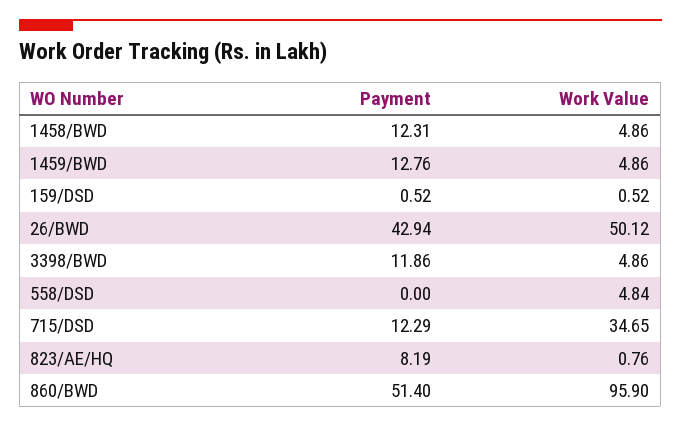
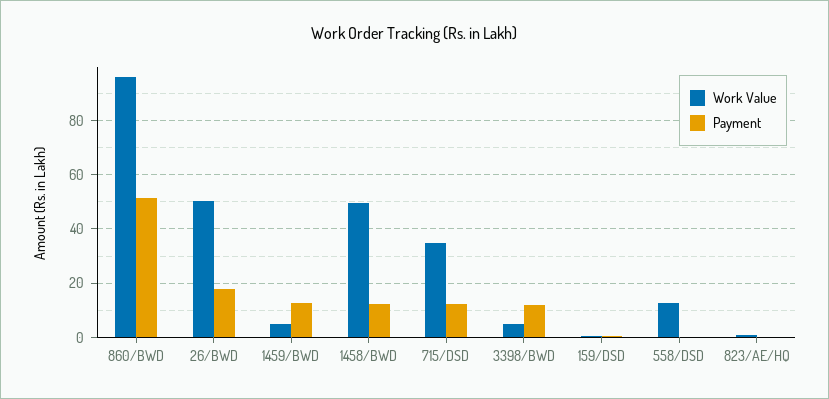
  {
    "Payment": {
      "1458/BWD": 12.31,
      "1459/BWD": 12.76,
      "159/DSD": 0.52,
-     "26/BWD": 42.94,
+     "26/BWD": 17.5,
      "3398/BWD": 11.86,
      "558/DSD": 0,
      "715/DSD": 12.29,
-     "823/AE/HQ": 8.19,
+     "823/AE/HQ": 0,
      "860/BWD": 51.4
    },
    "Work Value": {
-     "1458/BWD": 4.86,
+     "1458/BWD": 50,
      "1459/BWD": 4.86,
      "159/DSD": 0.52,
      "26/BWD": 50.12,
      "3398/BWD": 4.86,
-     "558/DSD": 4.84,
+     "558/DSD": 12.5,
      "715/DSD": 34.65,
      "823/AE/HQ": 0.76,
      "860/BWD": 95.9
    }
  }

